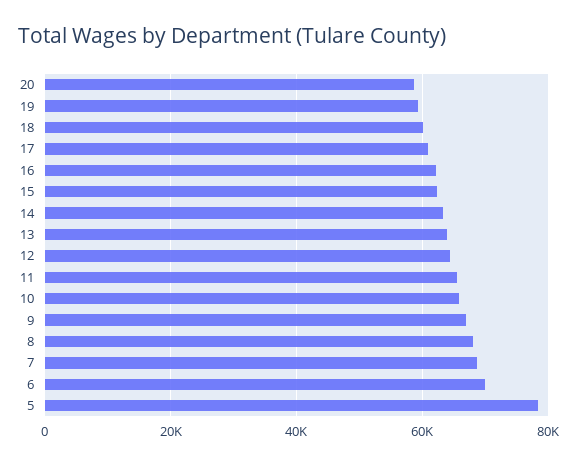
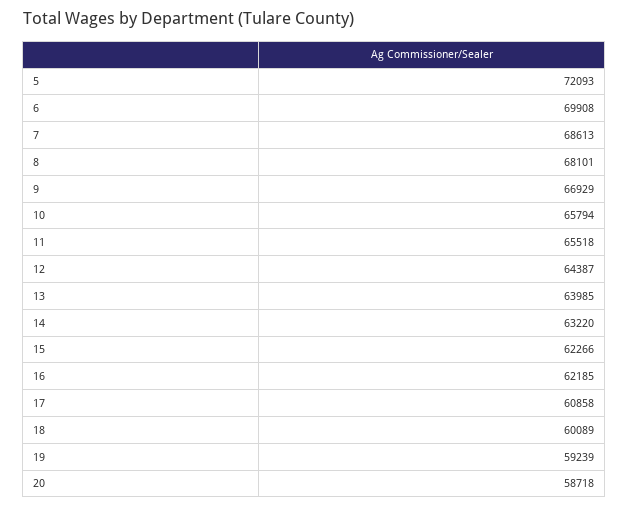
  {
    "20": 58718,
    "19": 59239,
    "18": 60089,
    "17": 60858,
    "16": 62185,
    "15": 62266,
    "14": 63220,
    "13": 63985,
    "12": 64387,
    "11": 65518,
    "10": 65794,
    "9": 66929,
    "8": 68101,
    "7": 68613,
    "6": 69908,
-   "5": 78000
+   "5": 72093
  }

